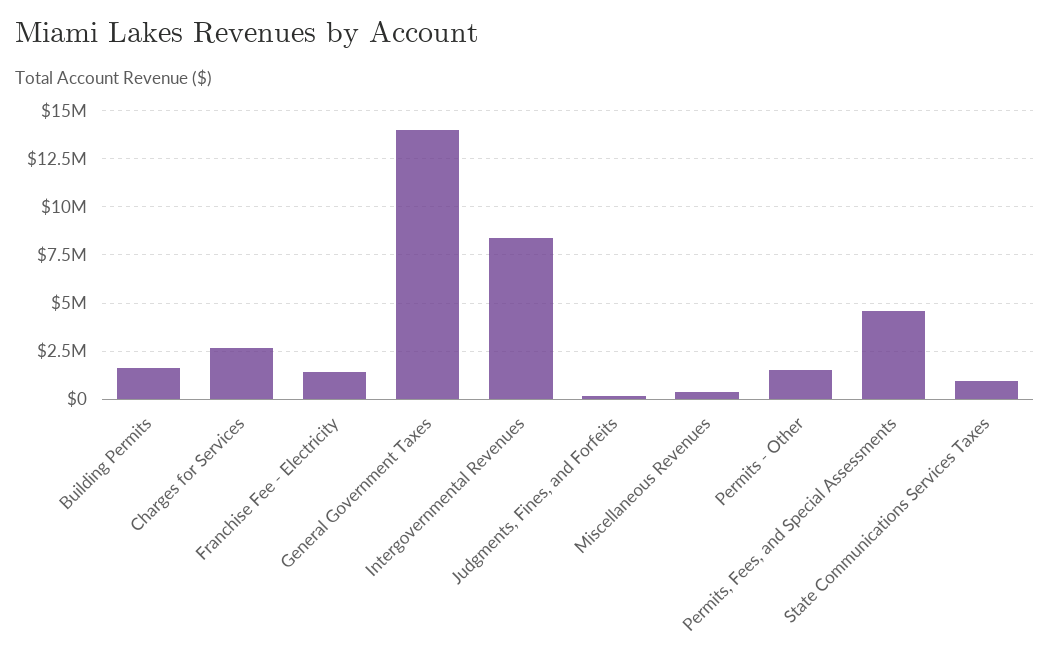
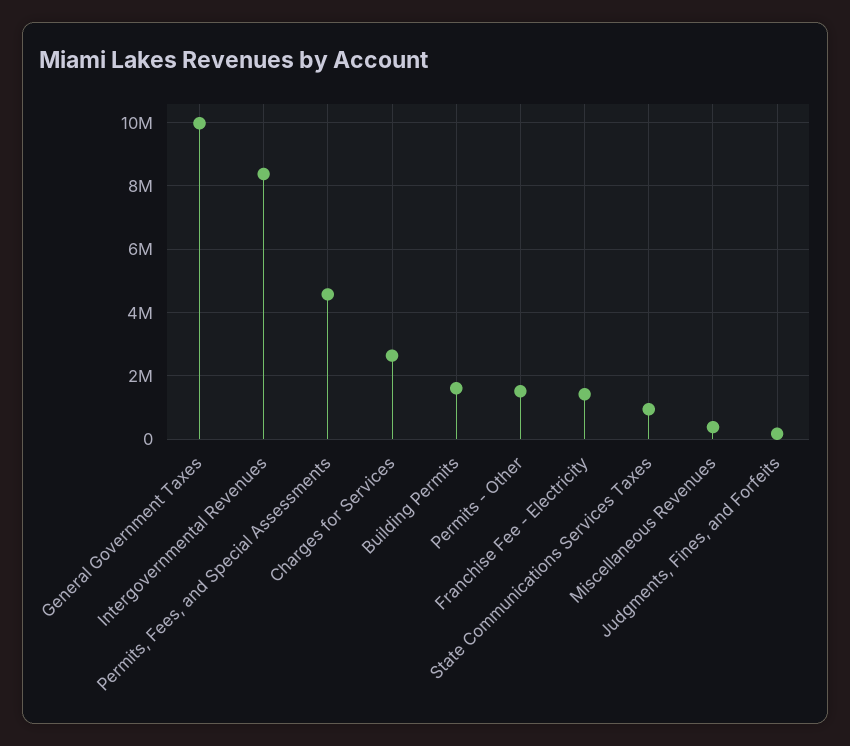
  {
    "Building Permits": 1600000,
    "Charges for Services": 2600000,
    "Franchise Fee - Electricity": 1400000,
-   "General Government Taxes": 14000000,
+   "General Government Taxes": 10000000,
    "Intergovernmental Revenues": 8400000,
    "Judgments, Fines, and Forfeits": 200000,
    "Miscellaneous Revenues": 400000,
    "Permits - Other": 1600000,
    "Permits, Fees, and Special Assessments": 4600000,
    "State Communications Services Taxes": 1000000
  }

